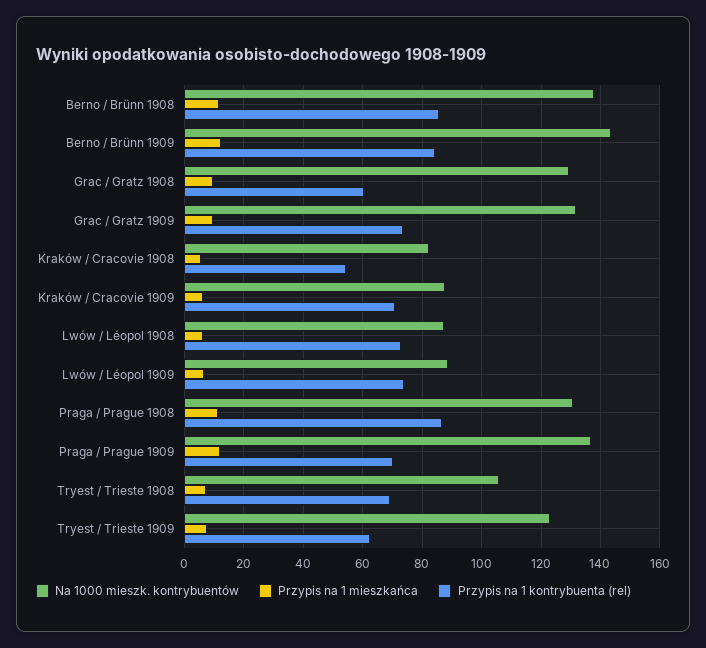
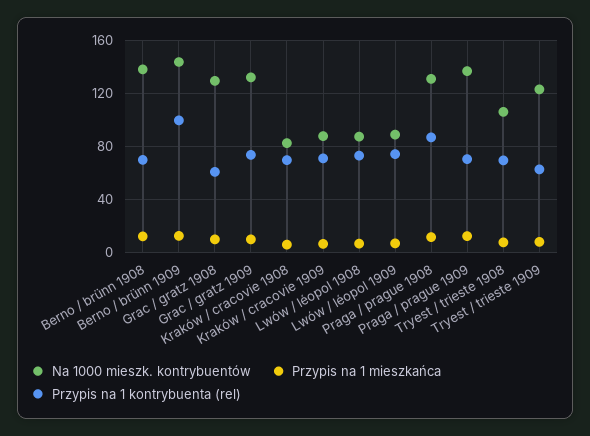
  {
    "Na 1000 mieszk. kontrybuentów": {
      "Berno / Brünn 1908": 137.5,
      "Berno / Brünn 1909": 142.5,
      "Grac / Gratz 1908": 130,
      "Grac / Gratz 1909": 132.5,
      "Kraków / Cracovie 1908": 82.5,
      "Kraków / Cracovie 1909": 87.5,
      "Lwów / Léopol 1908": 87.5,
      "Lwów / Léopol 1909": 90,
      "Praga / Prague 1908": 130,
      "Praga / Prague 1909": 137.5,
      "Tryest / Trieste 1908": 105,
      "Tryest / Trieste 1909": 122.5
    },
    "Przypis na 1 mieszkańca": {
      "Berno / Brünn 1908": 12.5,
      "Berno / Brünn 1909": 12.5,
      "Grac / Gratz 1908": 10,
      "Grac / Gratz 1909": 10,
      "Kraków / Cracovie 1908": 5,
      "Kraków / Cracovie 1909": 7.5,
      "Lwów / Léopol 1908": 7.5,
      "Lwów / Léopol 1909": 7.5,
      "Praga / Prague 1908": 12.5,
      "Praga / Prague 1909": 12.5,
      "Tryest / Trieste 1908": 7.5,
      "Tryest / Trieste 1909": 7.5
    },
    "Przypis na 1 kontrybuenta (rel)": {
-     "Berno / Brünn 1908": 85,
+     "Berno / Brünn 1908": 70,
-     "Berno / Brünn 1909": 85,
+     "Berno / Brünn 1909": 100,
      "Grac / Gratz 1908": 60,
      "Grac / Gratz 1909": 72.5,
-     "Kraków / Cracovie 1908": 55,
+     "Kraków / Cracovie 1908": 70,
      "Kraków / Cracovie 1909": 70,
      "Lwów / Léopol 1908": 72.5,
      "Lwów / Léopol 1909": 75,
      "Praga / Prague 1908": 87.5,
      "Praga / Prague 1909": 70,
      "Tryest / Trieste 1908": 70,
      "Tryest / Trieste 1909": 62.5
    }
  }

